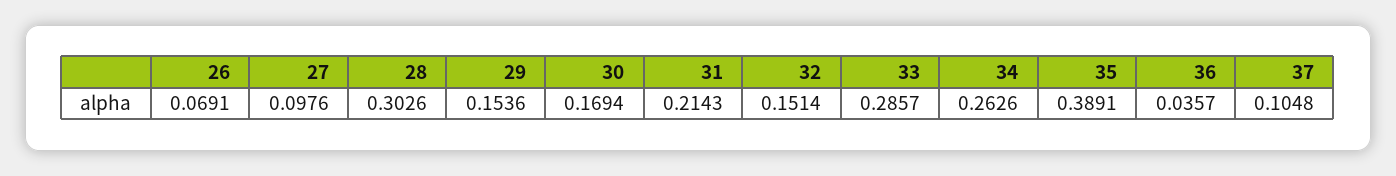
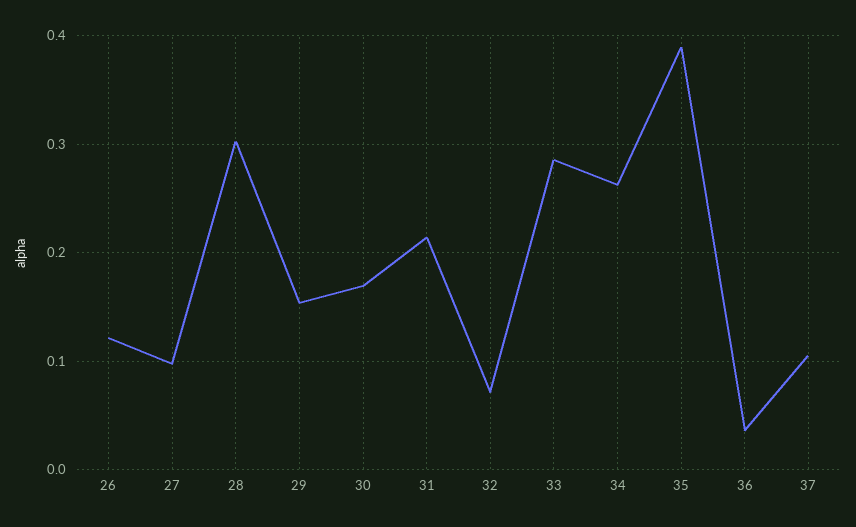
  {
-   "26": 0.0691,
+   "26": 0.12,
    "27": 0.0976,
    "28": 0.3026,
    "29": 0.1536,
    "30": 0.1694,
    "31": 0.2143,
-   "32": 0.1514,
+   "32": 0.07,
    "33": 0.2857,
    "34": 0.2626,
    "35": 0.3891,
    "36": 0.0357,
    "37": 0.1048
  }

